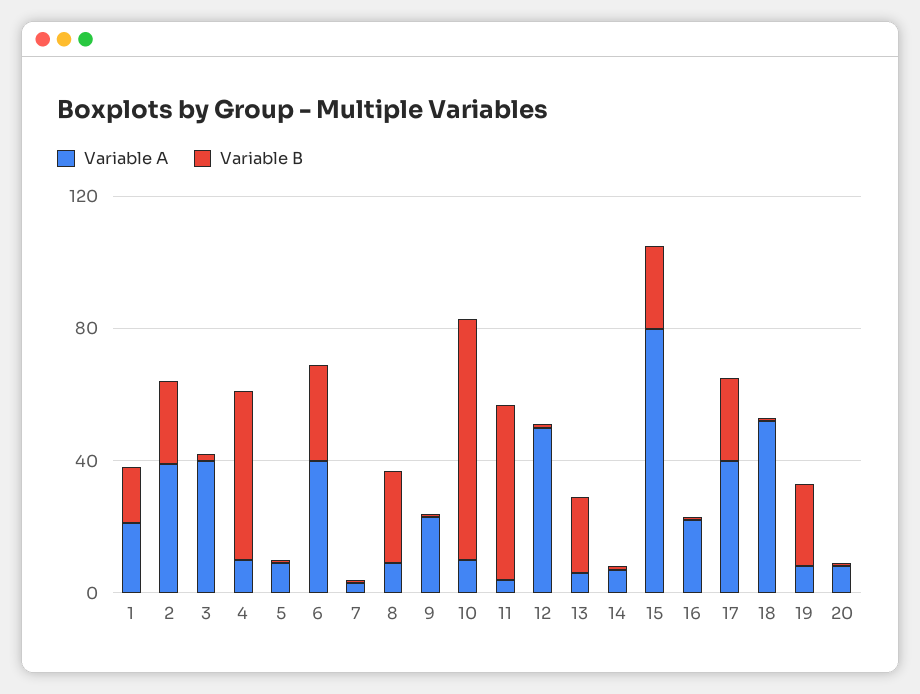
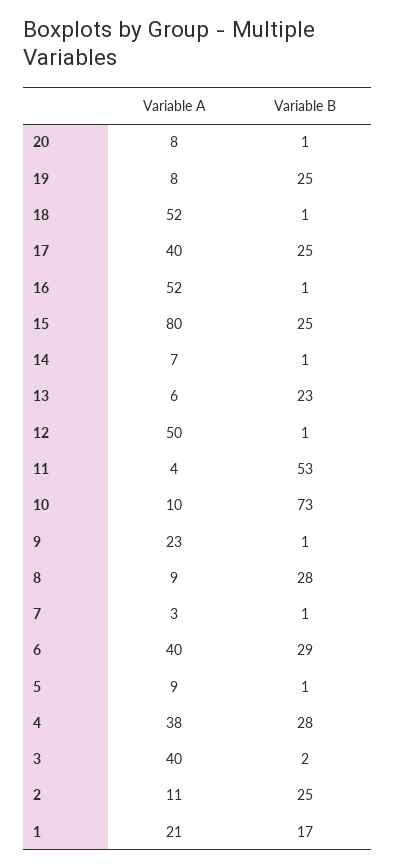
  {
    "Variable A": {
      "1": 21,
-     "2": 40,
+     "2": 11,
      "3": 40,
-     "4": 10,
+     "4": 38,
      "5": 9,
      "6": 40,
      "7": 3,
      "8": 9,
      "9": 23,
      "10": 10,
      "11": 4,
      "12": 50,
      "13": 6,
      "14": 7,
      "15": 80,
-     "16": 20,
+     "16": 52,
      "17": 40,
      "18": 52,
      "19": 8,
      "20": 8
    },
    "Variable B": {
      "1": 17,
      "2": 25,
      "3": 2,
-     "4": 50,
+     "4": 28,
      "5": 1,
      "6": 29,
      "7": 1,
      "8": 28,
      "9": 1,
      "10": 73,
      "11": 53,
      "12": 1,
      "13": 23,
      "14": 1,
      "15": 25,
      "16": 1,
      "17": 25,
      "18": 1,
      "19": 25,
      "20": 1
    }
  }

